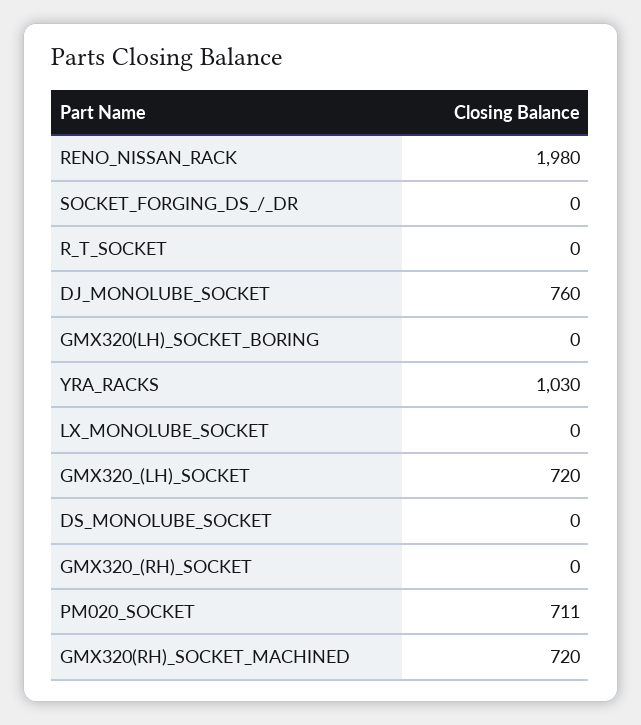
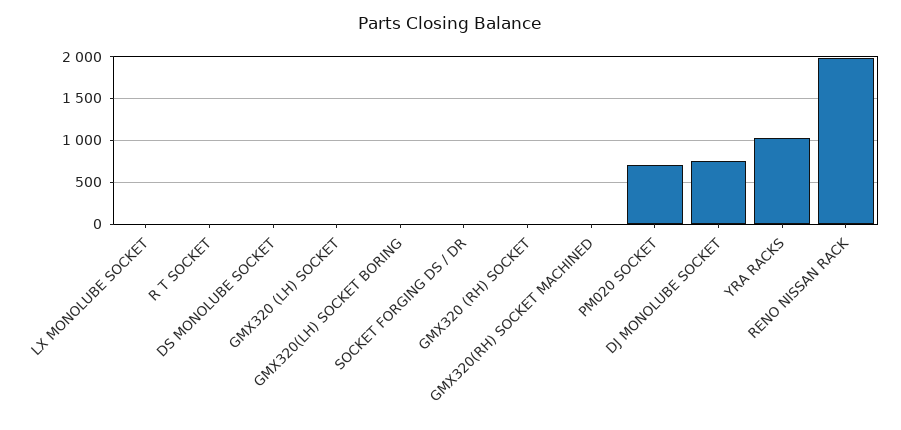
  {
    "RENO_NISSAN_RACK": 1980,
    "SOCKET_FORGING_DS_/_DR": 0,
    "R_T_SOCKET": 0,
    "DJ_MONOLUBE_SOCKET": 760,
    "GMX320(LH)_SOCKET_BORING": 0,
    "YRA_RACKS": 1030,
    "LX_MONOLUBE_SOCKET": 0,
-   "GMX320_(LH)_SOCKET": 720,
+   "GMX320_(LH)_SOCKET": 0,
    "DS_MONOLUBE_SOCKET": 0,
    "GMX320_(RH)_SOCKET": 0,
    "PM020_SOCKET": 711,
-   "GMX320(RH)_SOCKET_MACHINED": 720
+   "GMX320(RH)_SOCKET_MACHINED": 0
  }

